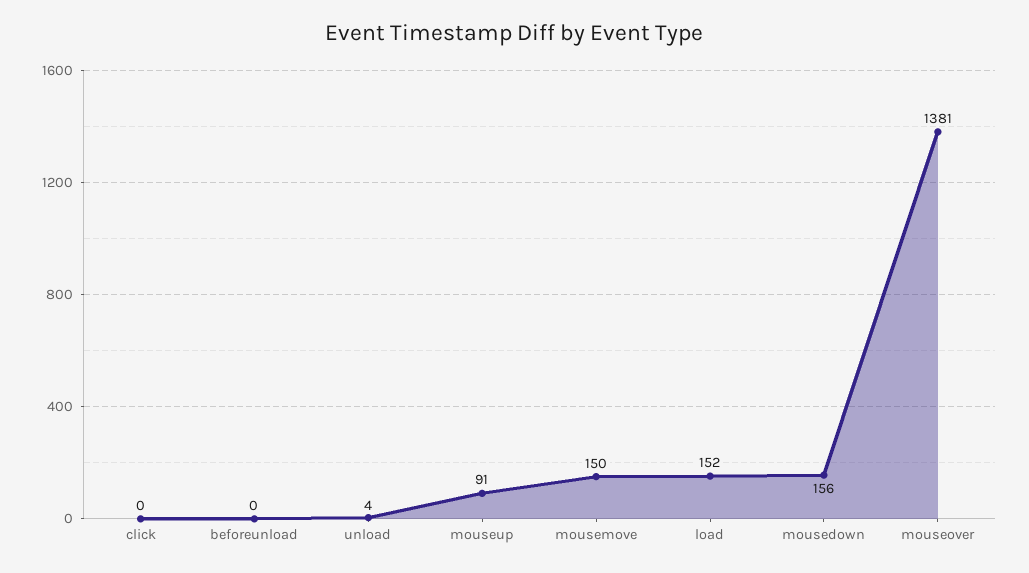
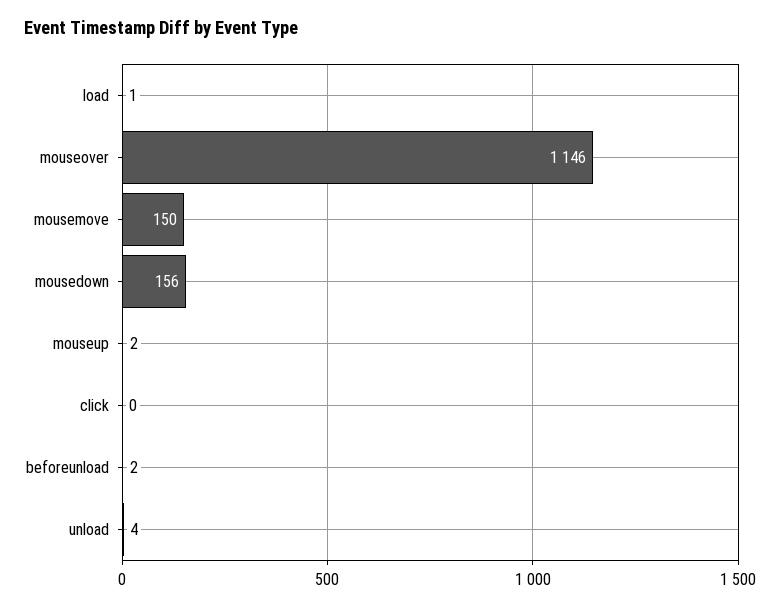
  {
    "click": 0,
-   "beforeunload": 0,
+   "beforeunload": 2,
    "unload": 4,
-   "mouseup": 91,
+   "mouseup": 2,
    "mousemove": 150,
-   "load": 152,
+   "load": 1,
    "mousedown": 156,
-   "mouseover": 1381
+   "mouseover": 1146
  }

